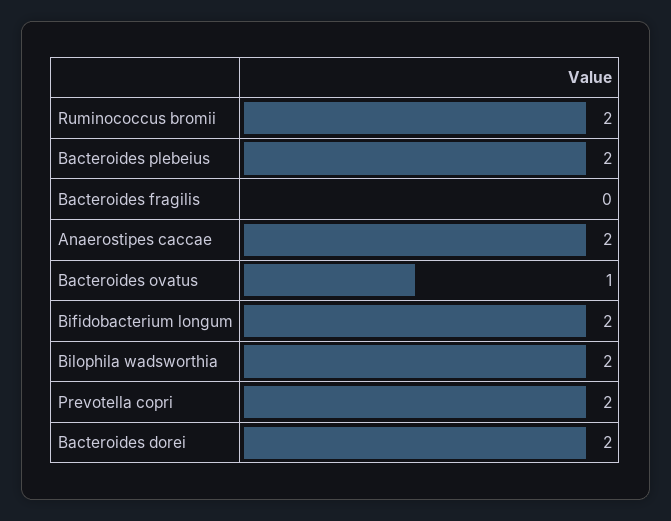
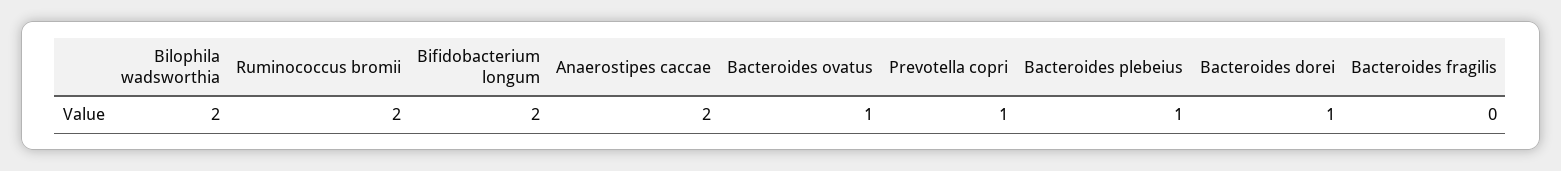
  {
    "Ruminococcus bromii": 2,
-   "Bacteroides plebeius": 2,
+   "Bacteroides plebeius": 1,
    "Bacteroides fragilis": 0,
    "Anaerostipes caccae": 2,
    "Bacteroides ovatus": 1,
    "Bifidobacterium longum": 2,
    "Bilophila wadsworthia": 2,
-   "Prevotella copri": 2,
+   "Prevotella copri": 1,
-   "Bacteroides dorei": 2
+   "Bacteroides dorei": 1
  }

